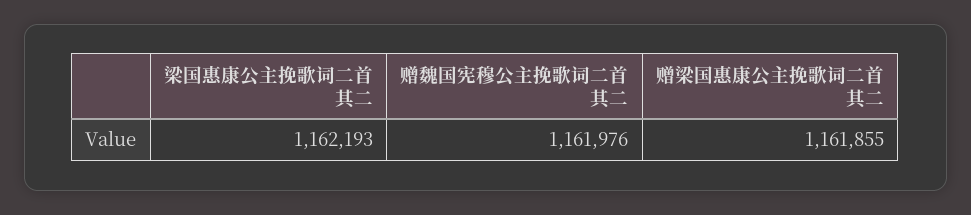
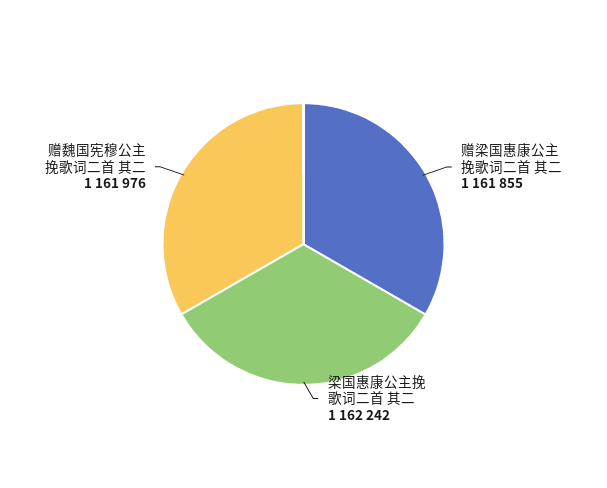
  {
-   "梁国惠康公主挽歌词二首 其二": 1162193,
+   "梁国惠康公主挽歌词二首 其二": 1162242,
    "赠魏国宪穆公主挽歌词二首 其二": 1161976,
    "赠梁国惠康公主挽歌词二首 其二": 1161855
  }

